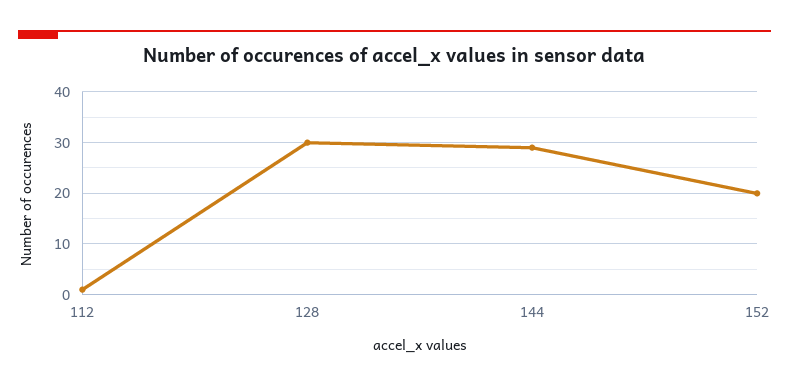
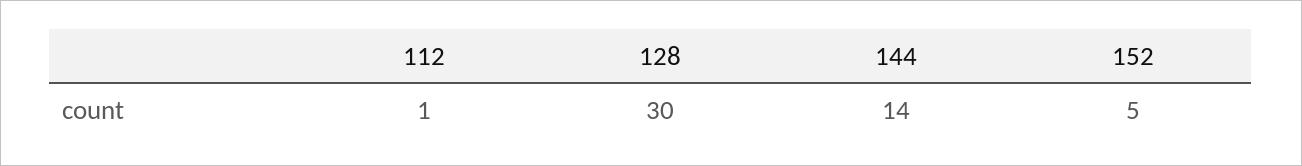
  {
    "112": 1,
    "128": 30,
-   "144": 30,
+   "144": 14,
-   "152": 20
+   "152": 5
  }

